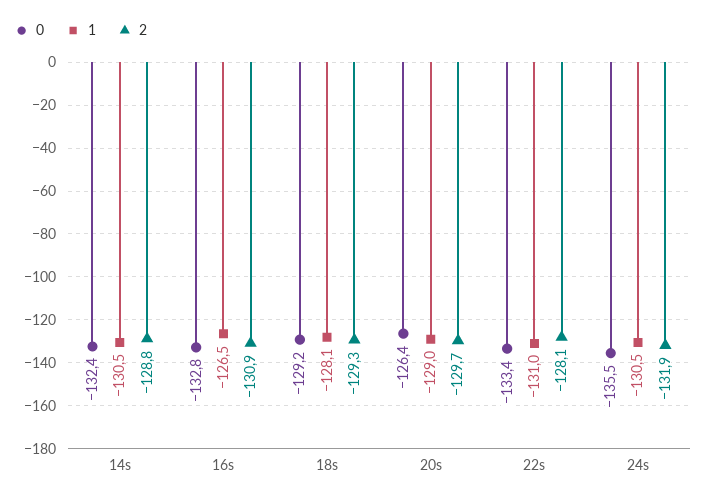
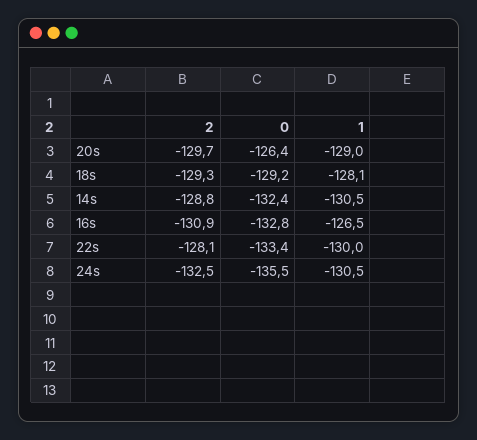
  {
    "0": {
      "14s": -132.4,
      "16s": -132.8,
      "18s": -129.2,
      "20s": -126.4,
      "22s": -133.4,
      "24s": -135.5
    },
    "1": {
      "14s": -130.5,
      "16s": -126.5,
      "18s": -128.1,
      "20s": -129,
-     "22s": -131,
+     "22s": -130,
      "24s": -130.5
    },
    "2": {
      "14s": -128.8,
      "16s": -130.9,
      "18s": -129.3,
      "20s": -129.7,
      "22s": -128.1,
-     "24s": -131.9
+     "24s": -132.5
    }
  }

